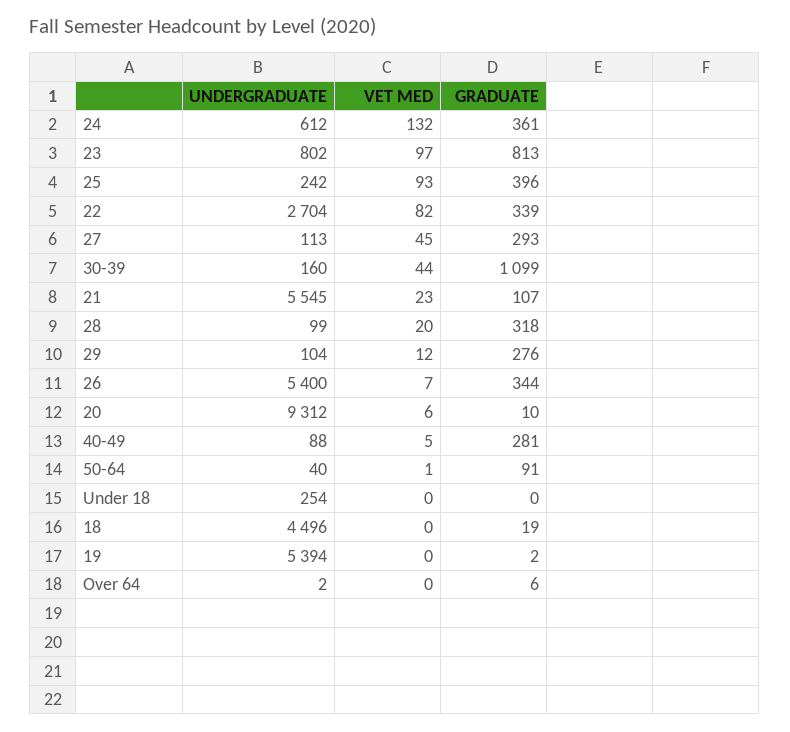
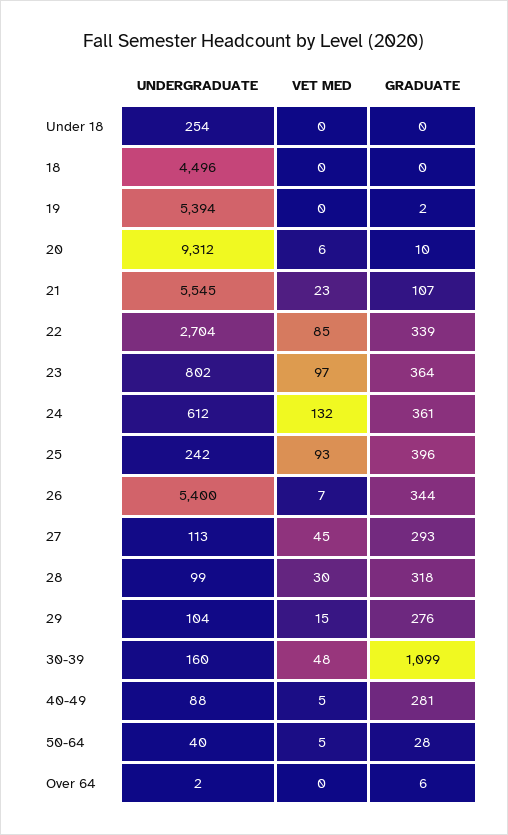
  {
    "UNDERGRADUATE": {
      "24": 612,
      "23": 802,
      "25": 242,
      "22": 2704,
      "27": 113,
      "30-39": 160,
      "21": 5545,
      "28": 99,
      "29": 104,
      "26": 5400,
      "20": 9312,
      "40-49": 88,
      "50-64": 40,
      "Under 18": 254,
      "18": 4496,
      "19": 5394,
      "Over 64": 2
    },
    "VET MED": {
      "24": 132,
      "23": 97,
      "25": 93,
-     "22": 82,
+     "22": 85,
      "27": 45,
-     "30-39": 44,
+     "30-39": 48,
      "21": 23,
-     "28": 20,
+     "28": 30,
-     "29": 12,
+     "29": 15,
      "26": 7,
      "20": 6,
      "40-49": 5,
-     "50-64": 1,
+     "50-64": 5,
      "Under 18": 0,
      "18": 0,
      "19": 0,
      "Over 64": 0
    },
    "GRADUATE": {
      "24": 361,
-     "23": 813,
+     "23": 364,
      "25": 396,
      "22": 339,
      "27": 293,
      "30-39": 1099,
      "21": 107,
      "28": 318,
      "29": 276,
      "26": 344,
      "20": 10,
      "40-49": 281,
-     "50-64": 91,
+     "50-64": 28,
      "Under 18": 0,
-     "18": 19,
+     "18": 0,
      "19": 2,
      "Over 64": 6
    }
  }

